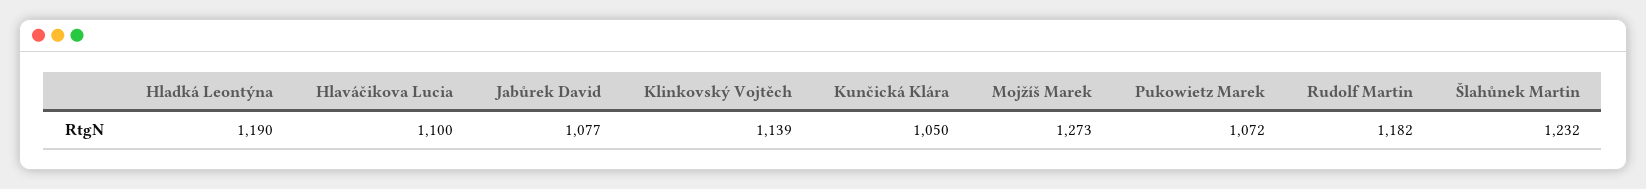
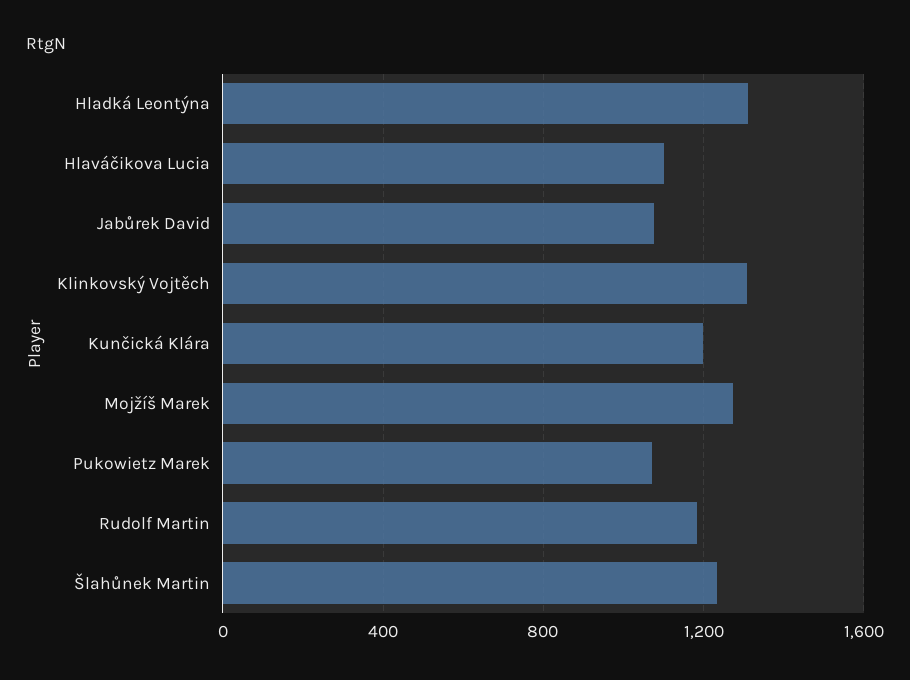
  {
-   "Hladká Leontýna": 1190,
+   "Hladká Leontýna": 1300,
    "Hlaváčikova Lucia": 1100,
    "Jabůrek David": 1077,
-   "Klinkovský Vojtěch": 1139,
+   "Klinkovský Vojtěch": 1300,
-   "Kunčická Klára": 1050,
+   "Kunčická Klára": 1200,
    "Mojžíš Marek": 1273,
    "Pukowietz Marek": 1072,
    "Rudolf Martin": 1182,
    "Šlahůnek Martin": 1232
  }

